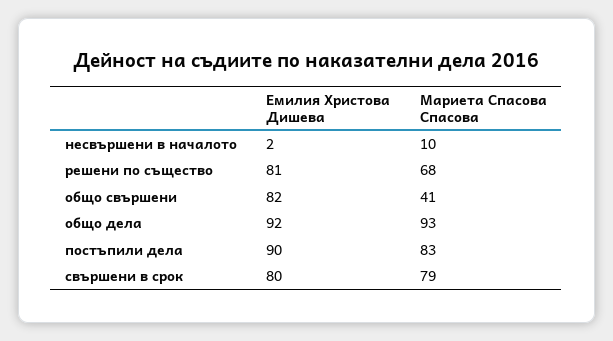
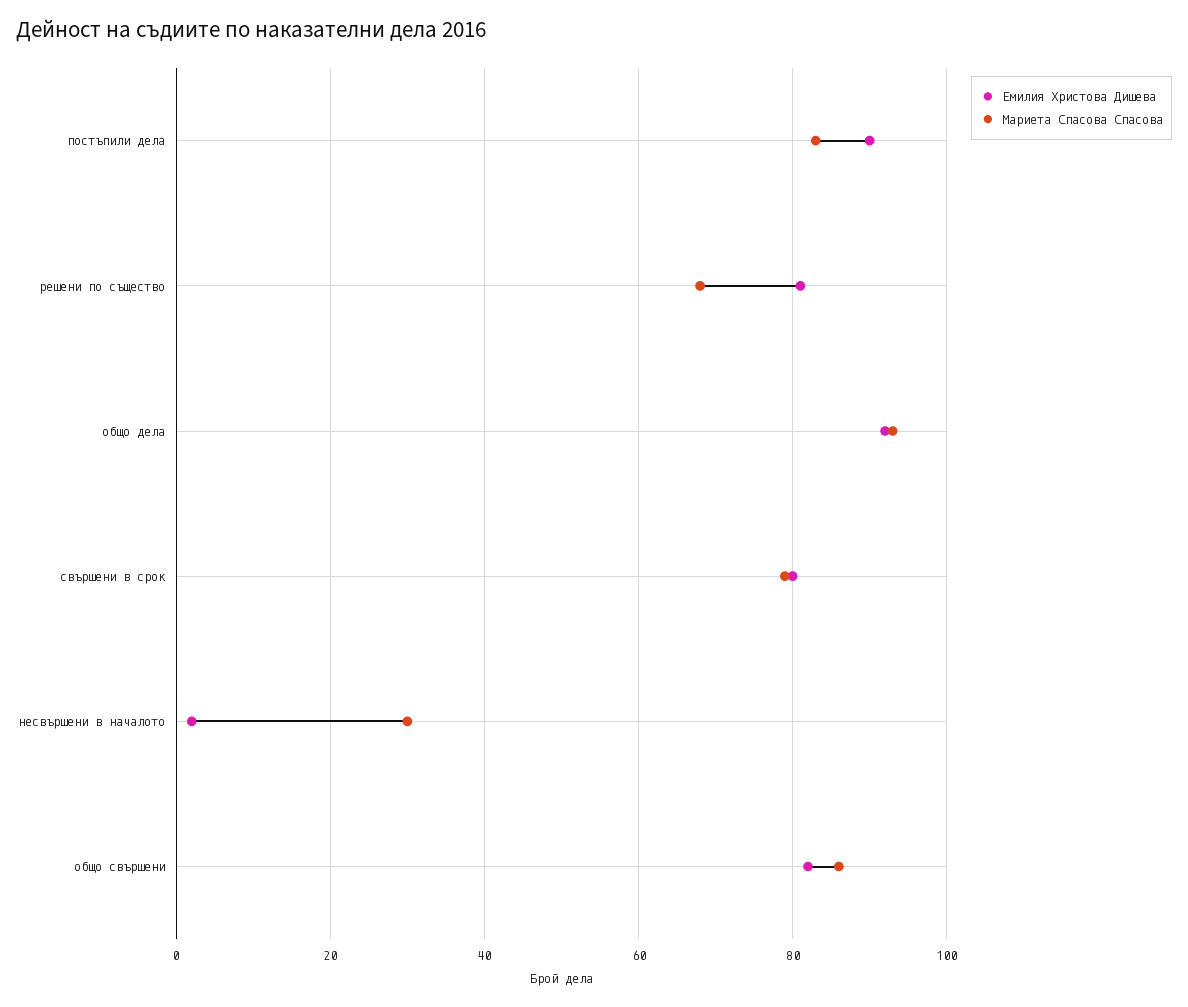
  {
    "Емилия Христова Дишева": {
      "несвършени в началото": 2,
      "решени по същество": 81,
      "общо свършени": 82,
      "общо дела": 92,
      "постъпили дела": 90,
      "свършени в срок": 80
    },
    "Мариета Спасова Спасова": {
-     "несвършени в началото": 10,
+     "несвършени в началото": 30,
      "решени по същество": 68,
-     "общо свършени": 41,
+     "общо свършени": 85,
      "общо дела": 93,
      "постъпили дела": 83,
      "свършени в срок": 79
    }
  }

